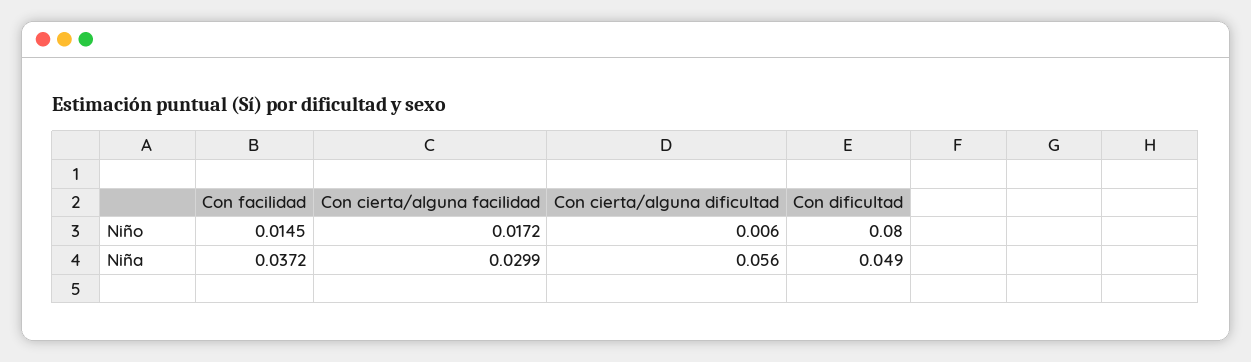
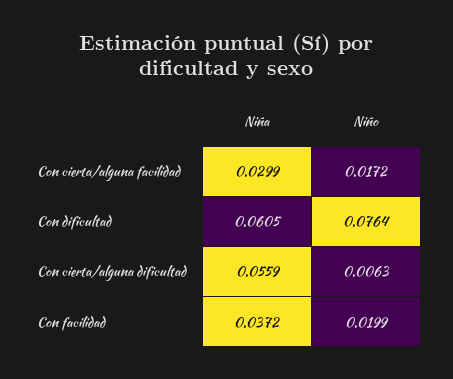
  {
    "Con facilidad": {
-     "Niño": 0.0145,
+     "Niño": 0.0199,
      "Niña": 0.0372
    },
    "Con cierta/alguna facilidad": {
      "Niño": 0.0172,
      "Niña": 0.0299
    },
    "Con cierta/alguna dificultad": {
      "Niño": 0.0063,
      "Niña": 0.0559
    },
    "Con dificultad": {
-     "Niño": 0.08,
+     "Niño": 0.0764,
-     "Niña": 0.049
+     "Niña": 0.0605
    }
  }

